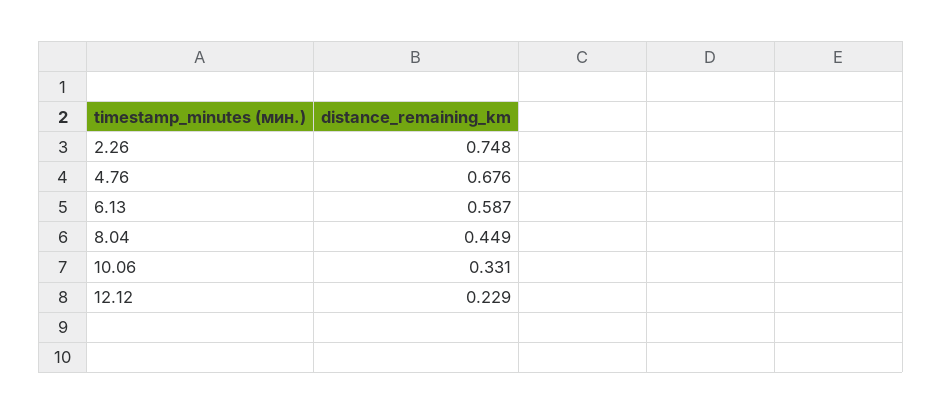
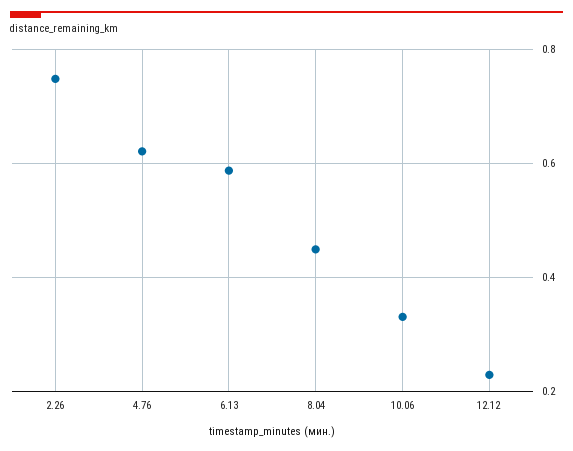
  {
    "2.26": 0.748,
-   "4.76": 0.676,
+   "4.76": 0.62,
    "6.13": 0.587,
    "8.04": 0.449,
    "10.06": 0.331,
    "12.12": 0.229
  }

